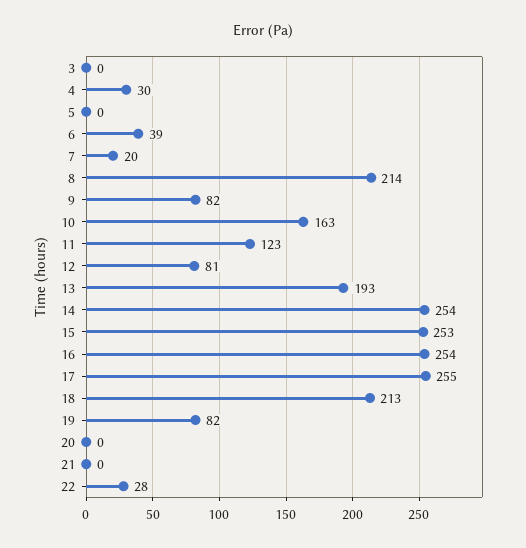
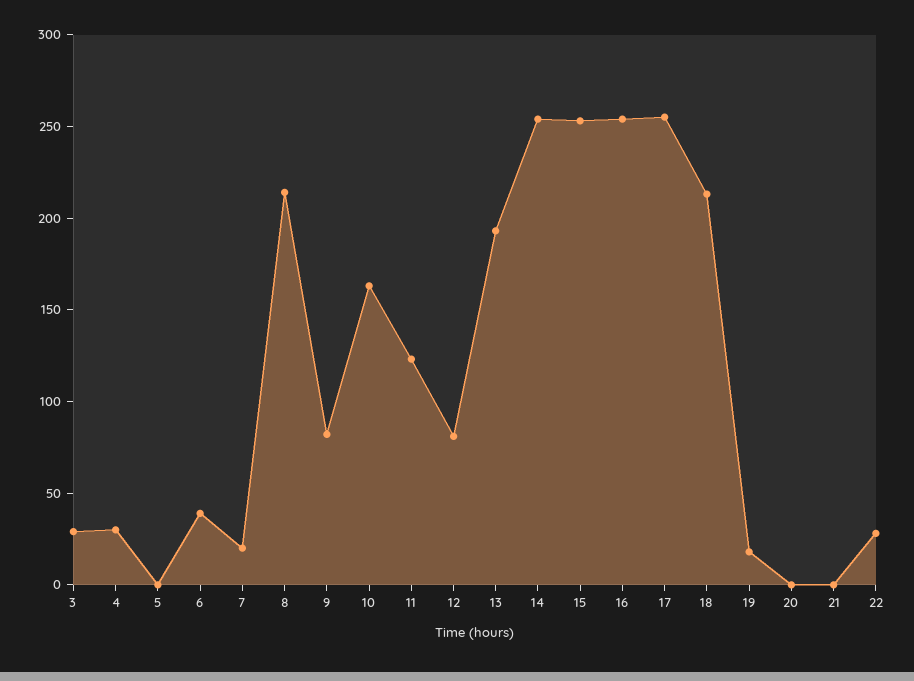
  {
-   "3": 0,
+   "3": 30,
    "4": 30,
    "5": 0,
    "6": 39,
    "7": 20,
    "8": 214,
    "9": 82,
    "10": 163,
    "11": 123,
    "12": 81,
    "13": 193,
    "14": 254,
    "15": 253,
    "16": 254,
    "17": 255,
    "18": 213,
-   "19": 82,
+   "19": 20,
    "20": 0,
    "21": 0,
    "22": 28
  }

